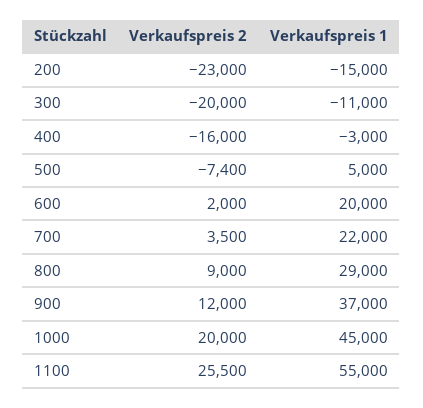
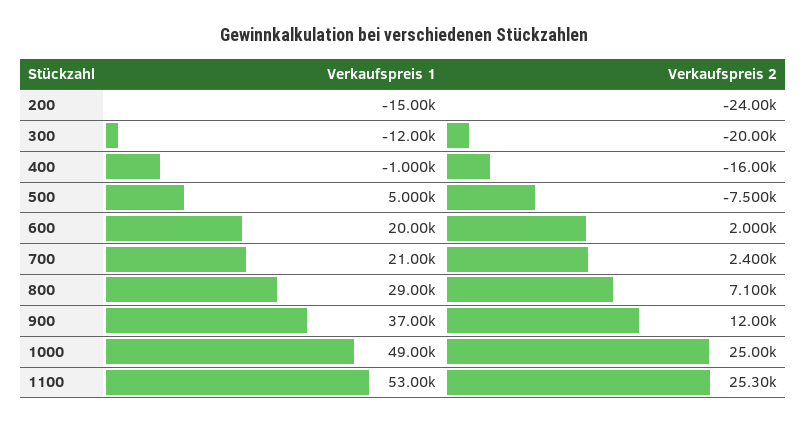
  {
    "Verkaufspreis 2": {
-     "200": -23000,
+     "200": -24000,
      "300": -20000,
      "400": -16000,
-     "500": -7400,
+     "500": -7500,
      "600": 2000,
-     "700": 3500,
+     "700": 2400,
-     "800": 9000,
+     "800": 7100,
      "900": 12000,
-     "1000": 20000,
+     "1000": 25000,
-     "1100": 25500
+     "1100": 25300
    },
    "Verkaufspreis 1": {
      "200": -15000,
-     "300": -11000,
+     "300": -12000,
-     "400": -3000,
+     "400": -1000,
      "500": 5000,
      "600": 20000,
-     "700": 22000,
+     "700": 21000,
      "800": 29000,
      "900": 37000,
-     "1000": 45000,
+     "1000": 49000,
-     "1100": 55000
+     "1100": 53000
    }
  }

